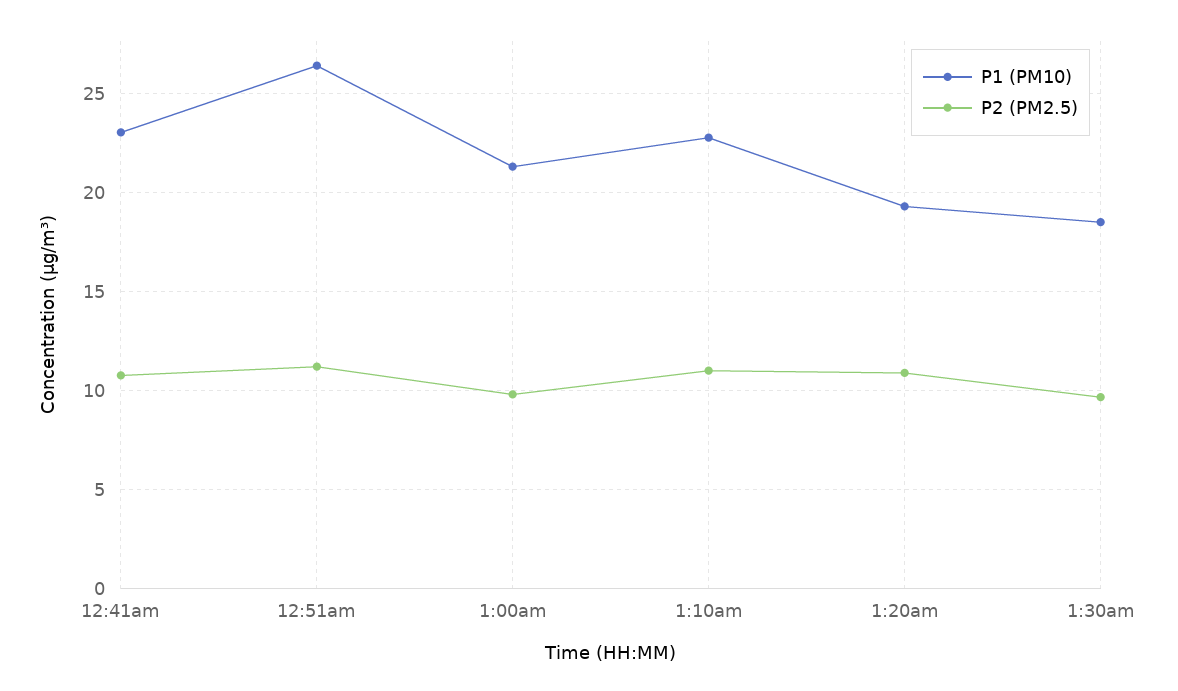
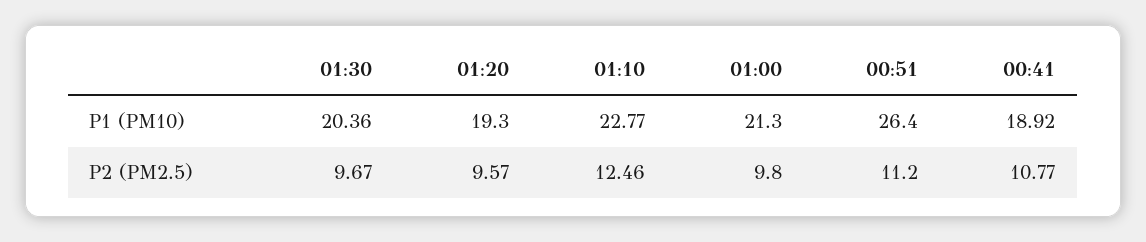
  {
    "P1 (PM10)": {
-     "12:41am": 23,
+     "12:41am": 18.92,
      "12:51am": 26.4,
      "1:00am": 21.3,
      "1:10am": 22.77,
      "1:20am": 19.3,
-     "1:30am": 18.5
+     "1:30am": 20.36
    },
    "P2 (PM2.5)": {
      "12:41am": 10.77,
      "12:51am": 11.2,
      "1:00am": 9.8,
-     "1:10am": 11,
+     "1:10am": 12.46,
-     "1:20am": 11,
+     "1:20am": 9.57,
      "1:30am": 9.67
    }
  }

